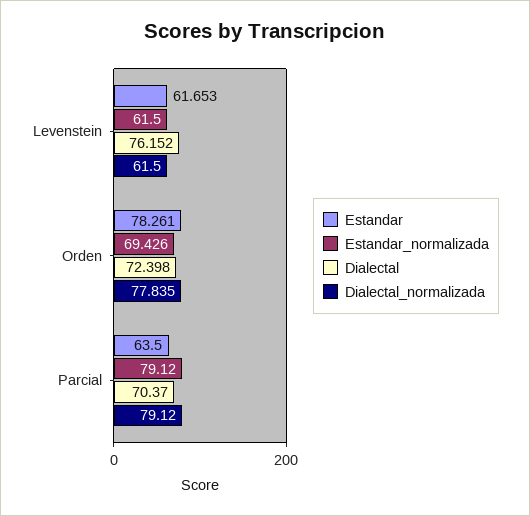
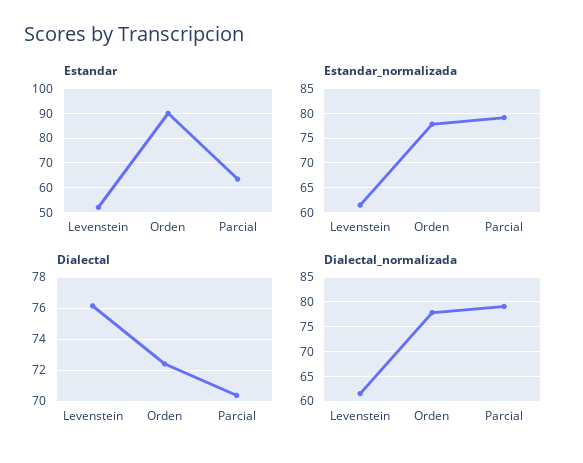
  {
    "Estandar": {
-     "Levenstein": 61.653,
+     "Levenstein": 52.5,
-     "Orden": 78.261,
+     "Orden": 90,
      "Parcial": 63.5
    },
    "Estandar_normalizada": {
      "Levenstein": 61.5,
-     "Orden": 69.426,
+     "Orden": 77.5,
      "Parcial": 79.12
    },
    "Dialectal": {
      "Levenstein": 76.152,
      "Orden": 72.398,
      "Parcial": 70.37
    },
    "Dialectal_normalizada": {
      "Levenstein": 61.5,
      "Orden": 77.835,
      "Parcial": 79.12
    }
  }

